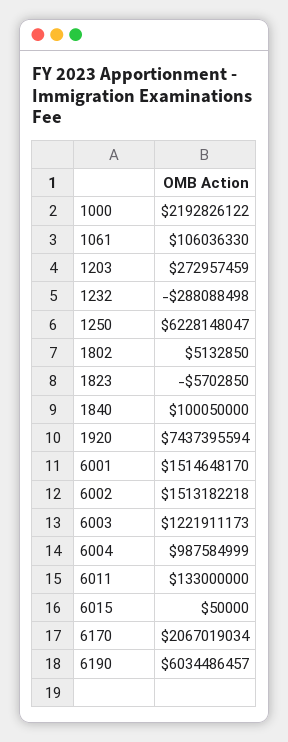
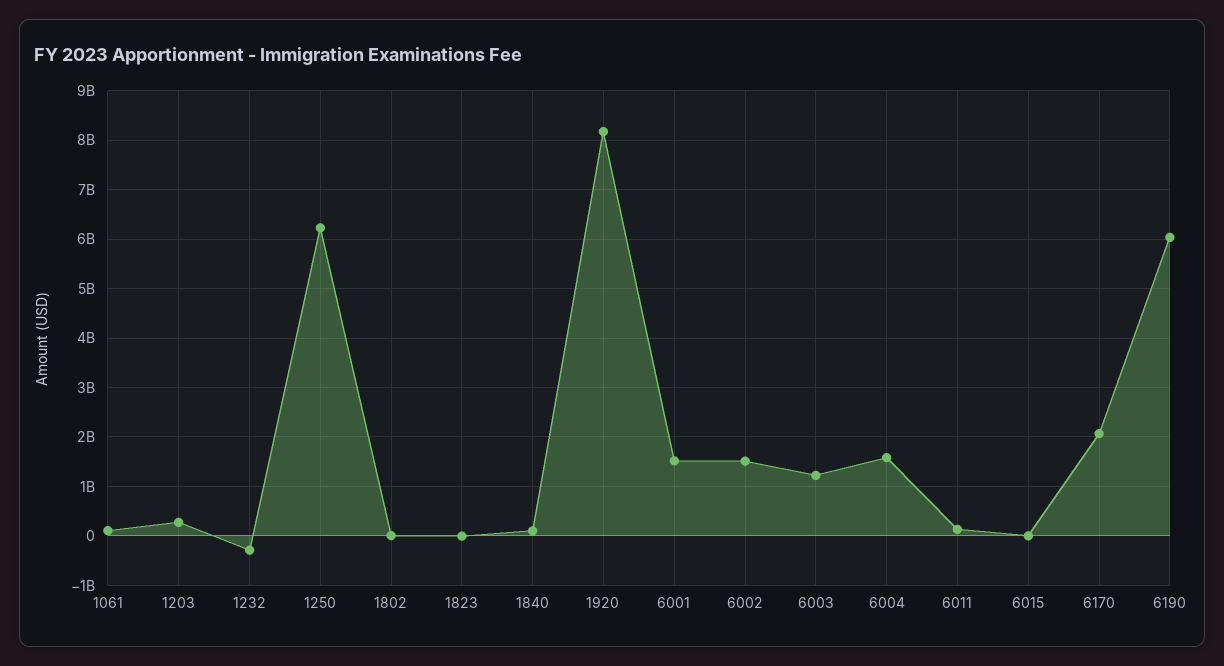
  {
-   "1000": 2192826122,
    "1061": 106036330,
    "1203": 272957459,
    "1232": -288088498,
    "1250": 6228148047,
    "1802": 5132850,
    "1823": -5702850,
    "1840": 100050000,
-   "1920": 7437395594,
+   "1920": 8200000000,
    "6001": 1514648170,
    "6002": 1513182218,
    "6003": 1221911173,
-   "6004": 987584999,
+   "6004": 1600000000,
    "6011": 133000000,
    "6015": 50000,
    "6170": 2067019034,
    "6190": 6034486457
  }

